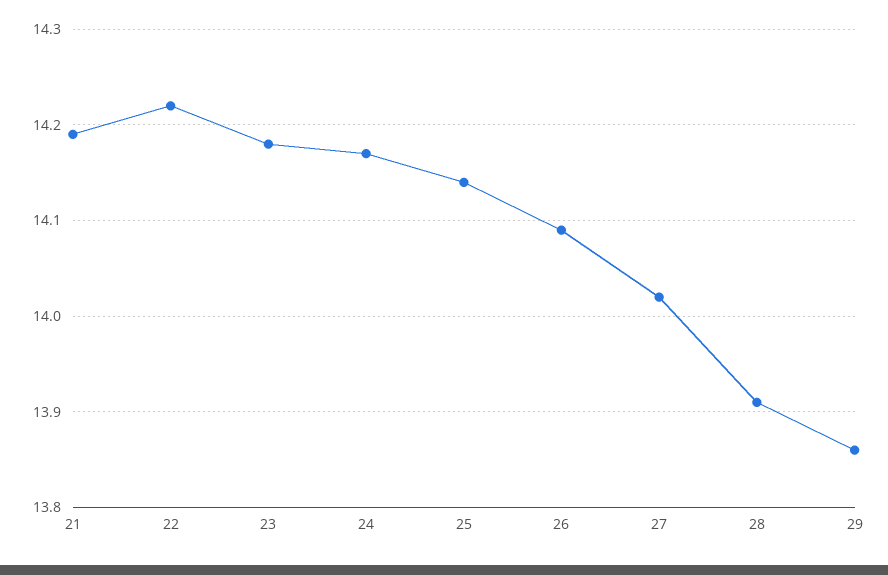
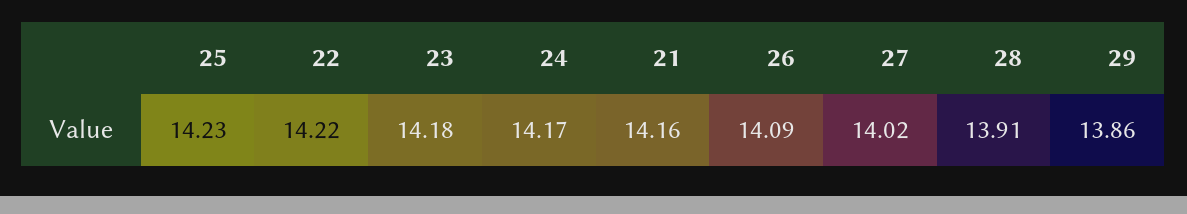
  {
-   "21": 14.19,
+   "21": 14.16,
    "22": 14.22,
    "23": 14.18,
    "24": 14.17,
-   "25": 14.14,
+   "25": 14.23,
    "26": 14.09,
    "27": 14.02,
    "28": 13.91,
    "29": 13.86
  }

